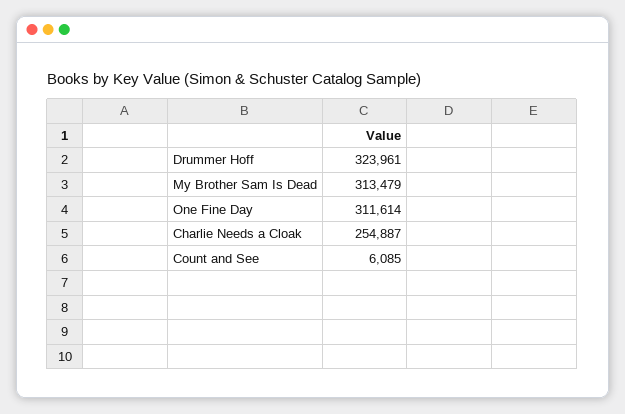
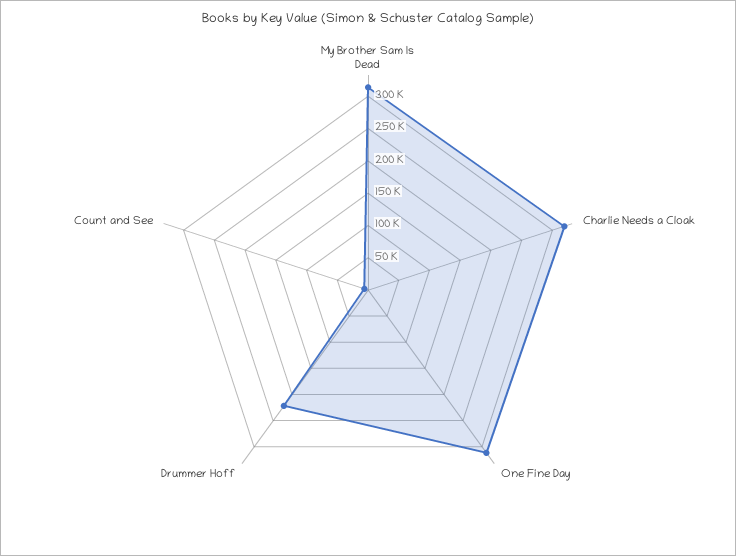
  {
-   "Drummer Hoff": 323961,
+   "Drummer Hoff": 225000,
    "My Brother Sam Is Dead": 313479,
    "One Fine Day": 311614,
-   "Charlie Needs a Cloak": 254887,
+   "Charlie Needs a Cloak": 325000,
    "Count and See": 6085
  }

